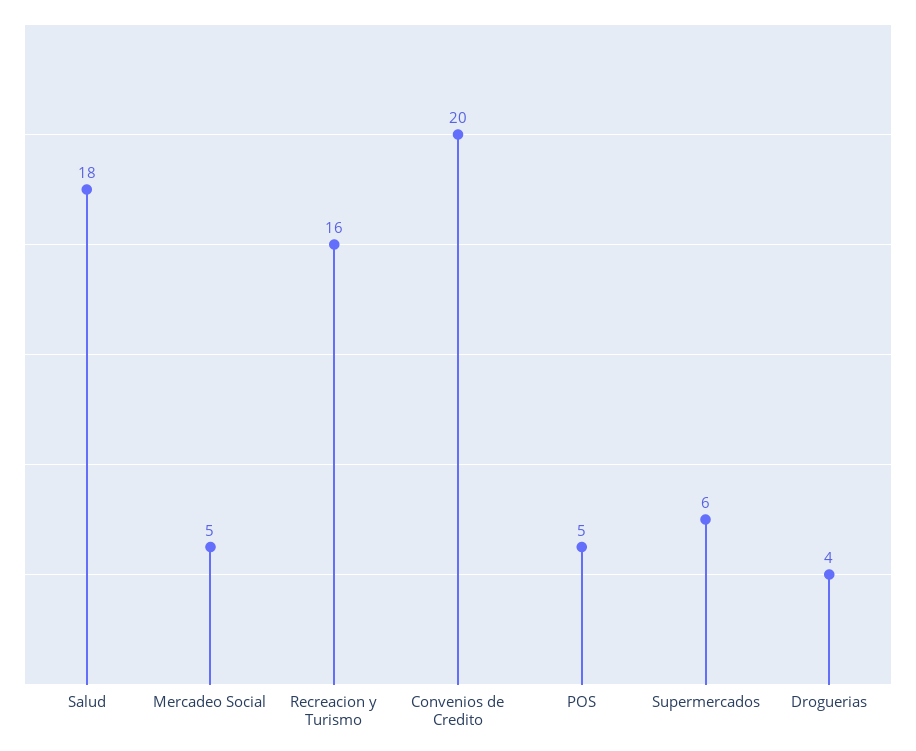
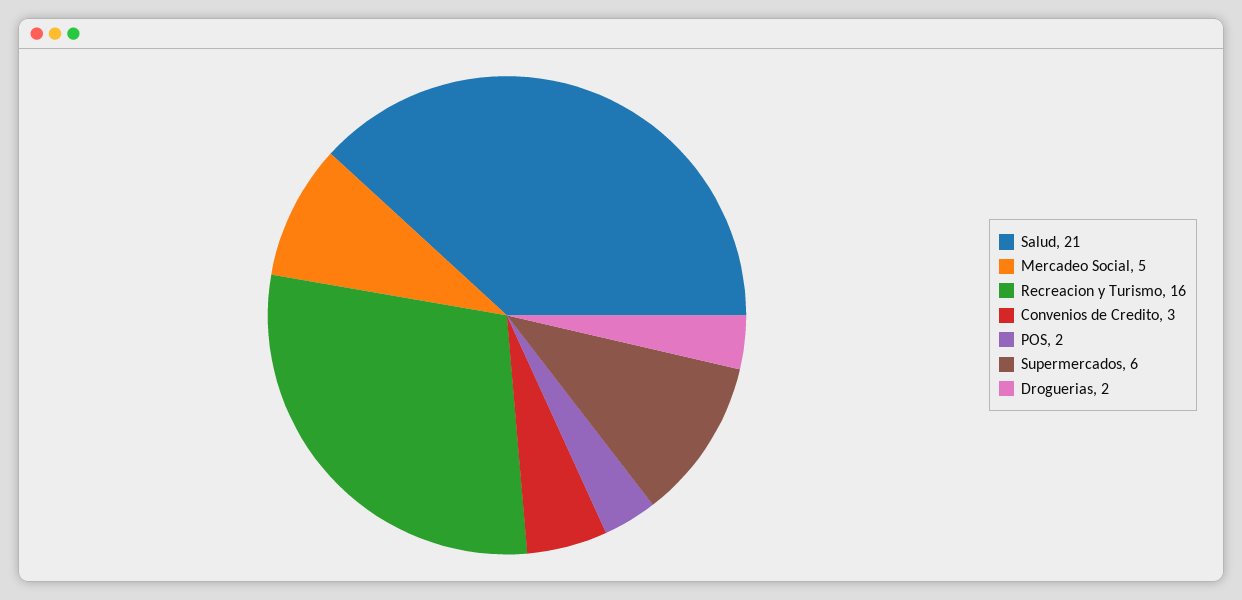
  {
-   "Salud": 18,
+   "Salud": 21,
    "Mercadeo Social": 5,
    "Recreacion y Turismo": 16,
-   "Convenios de Credito": 20,
+   "Convenios de Credito": 3,
-   "POS": 5,
+   "POS": 2,
    "Supermercados": 6,
-   "Droguerias": 4
+   "Droguerias": 2
  }

